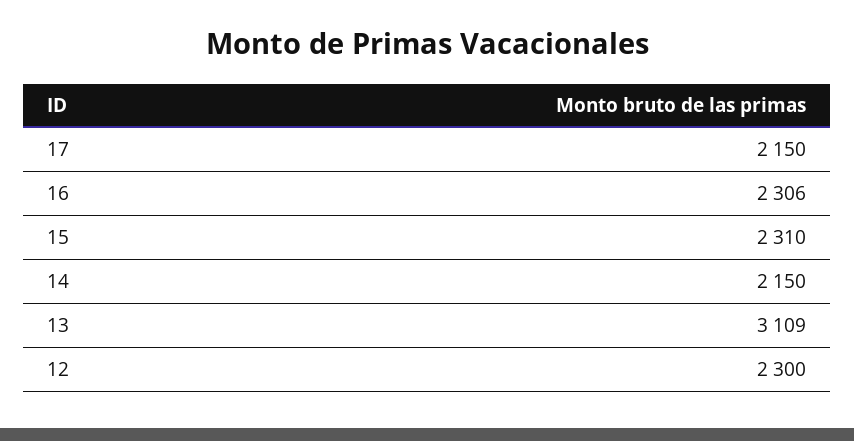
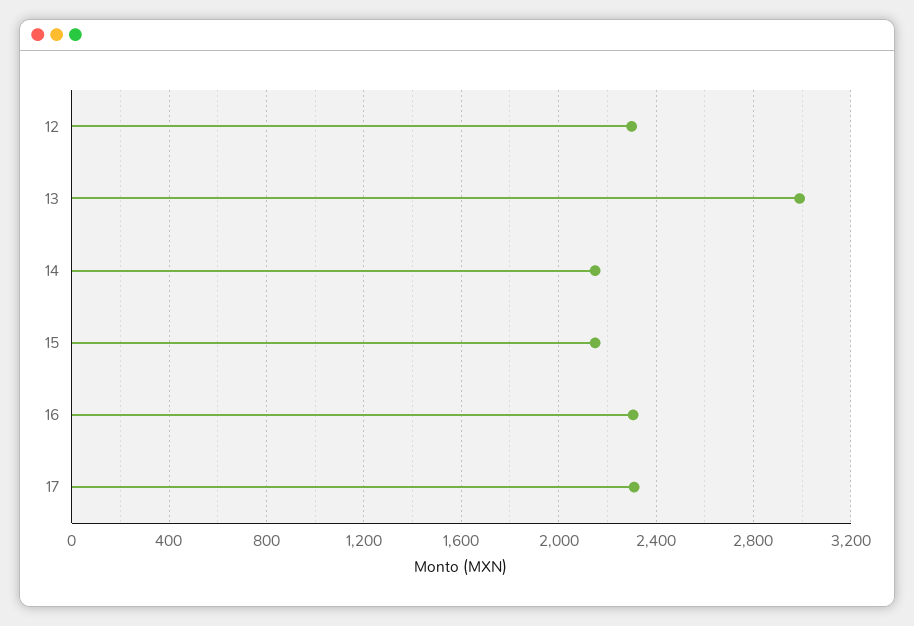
  {
-   "17": 2150,
+   "17": 2300,
    "16": 2306,
-   "15": 2310,
+   "15": 2150,
    "14": 2150,
-   "13": 3109,
+   "13": 3000,
    "12": 2300
  }

